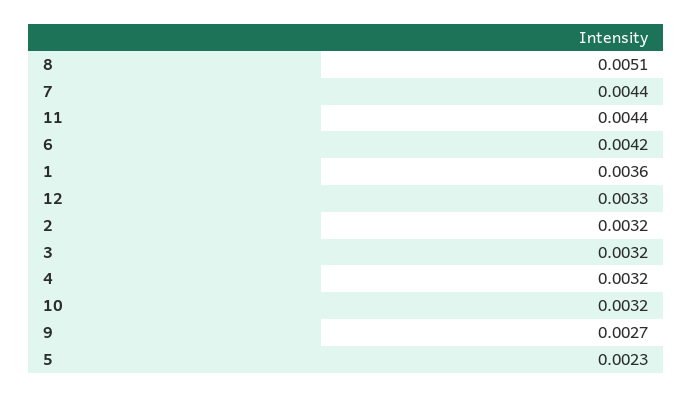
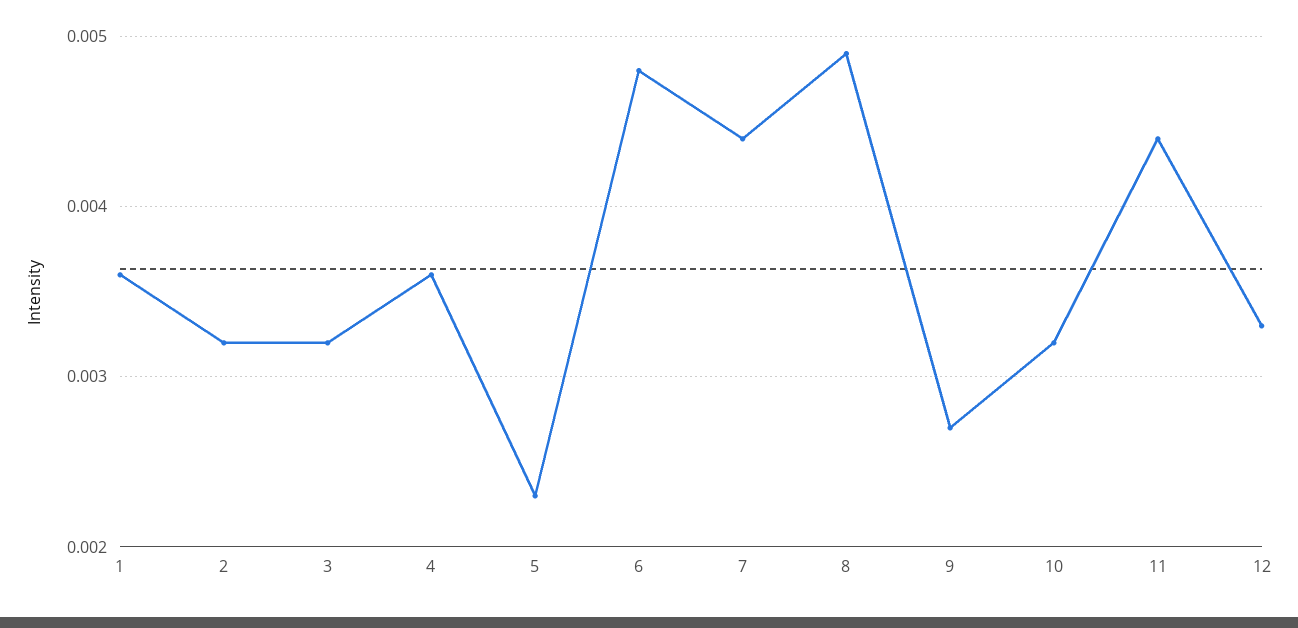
  {
-   "8": 0.0051,
+   "8": 0.0049,
    "7": 0.0044,
    "11": 0.0044,
-   "6": 0.0042,
+   "6": 0.0048,
    "1": 0.0036,
    "12": 0.0033,
    "2": 0.0032,
    "3": 0.0032,
-   "4": 0.0032,
+   "4": 0.0036,
    "10": 0.0032,
    "9": 0.0027,
    "5": 0.0023
  }

